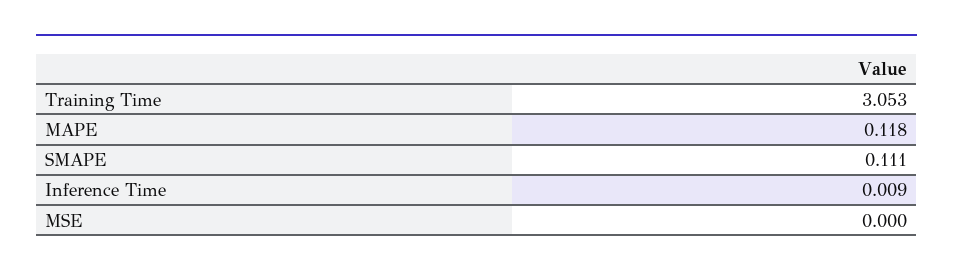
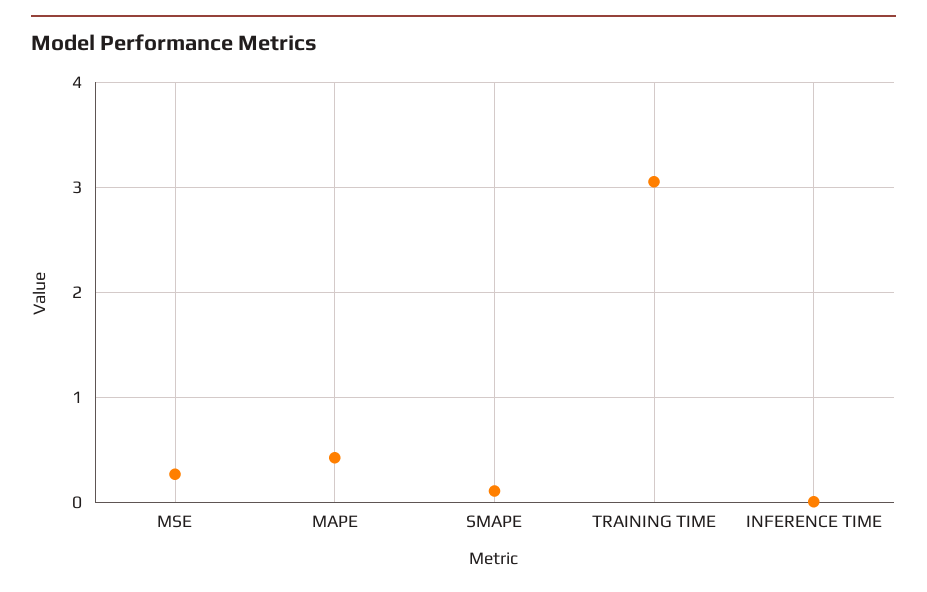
  {
    "Training Time": 3.053,
-   "MAPE": 0.118,
+   "MAPE": 0.4,
    "SMAPE": 0.111,
    "Inference Time": 0.009,
-   "MSE": 0
+   "MSE": 0.3
  }

